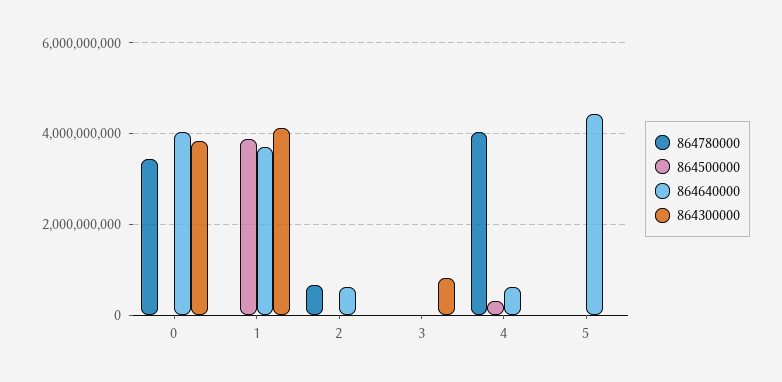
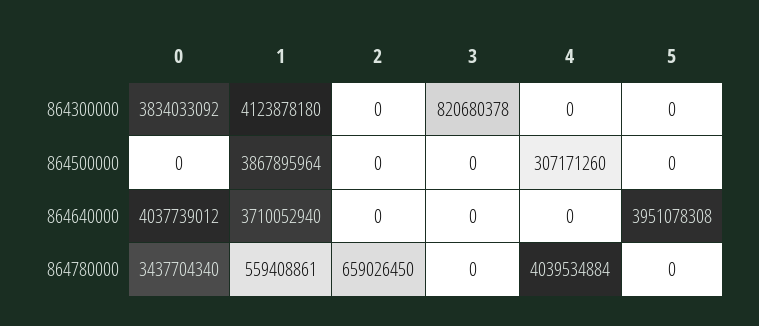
  {
    "864780000": {
      "0": 3437704340,
-     "1": 0,
+     "1": 559408861,
      "2": 659026450,
      "3": 0,
      "4": 4039534884,
      "5": 0
    },
    "864500000": {
      "0": 0,
      "1": 3867895964,
      "2": 0,
      "3": 0,
      "4": 307171260,
      "5": 0
    },
    "864640000": {
      "0": 4037739012,
      "1": 3710052940,
-     "2": 600000000,
+     "2": 0,
      "3": 0,
-     "4": 600000000,
+     "4": 0,
-     "5": 4400000000
+     "5": 3951078308
    },
    "864300000": {
      "0": 3834033092,
      "1": 4123878180,
      "2": 0,
      "3": 820680378,
      "4": 0,
      "5": 0
    }
  }

